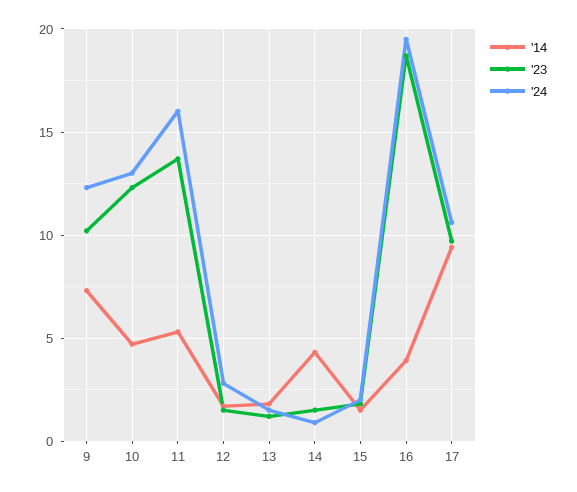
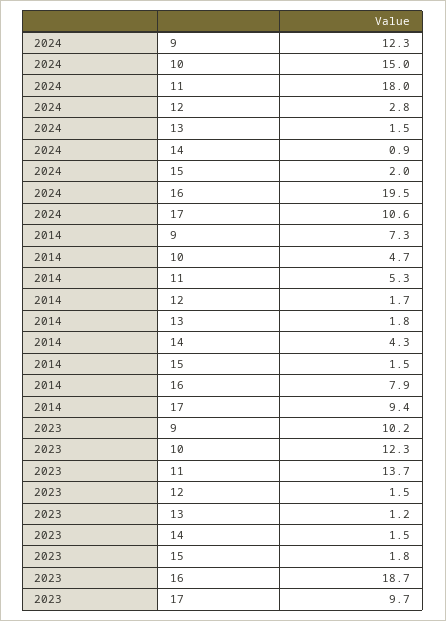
  {
    "'14": {
      "9": 7.3,
      "10": 4.7,
      "11": 5.3,
      "12": 1.7,
      "13": 1.8,
      "14": 4.3,
      "15": 1.5,
-     "16": 4,
+     "16": 7.9,
      "17": 9.4
    },
    "'23": {
      "9": 10.2,
      "10": 12.3,
      "11": 13.7,
      "12": 1.5,
      "13": 1.2,
      "14": 1.5,
      "15": 1.8,
      "16": 18.7,
      "17": 9.7
    },
    "'24": {
      "9": 12.3,
-     "10": 13,
+     "10": 15,
-     "11": 16,
+     "11": 18,
      "12": 2.8,
      "13": 1.5,
      "14": 0.9,
      "15": 2,
      "16": 19.5,
      "17": 10.6
    }
  }

